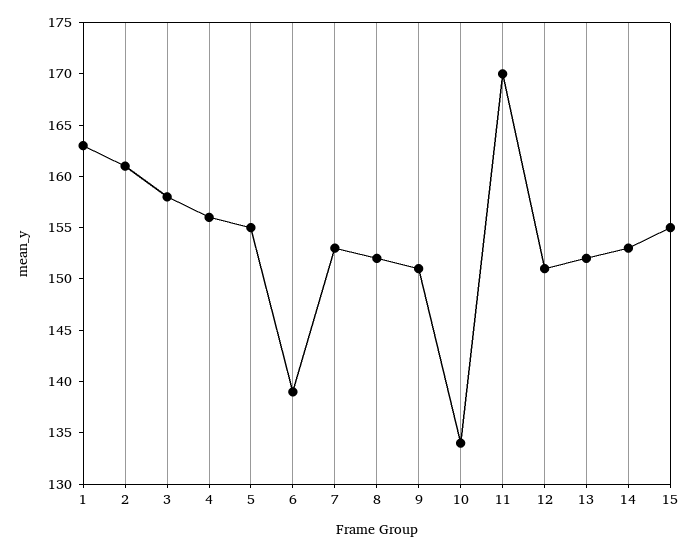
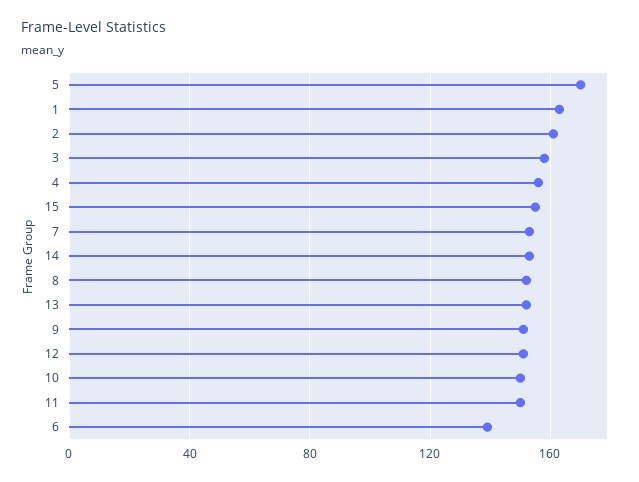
  {
    "1": 163,
    "2": 161,
    "3": 158,
    "4": 156,
-   "5": 155,
+   "5": 170,
    "6": 139,
    "7": 153,
    "8": 152,
    "9": 151,
-   "10": 134,
+   "10": 150,
-   "11": 170,
+   "11": 150,
    "12": 151,
    "13": 152,
    "14": 153,
    "15": 155
  }

